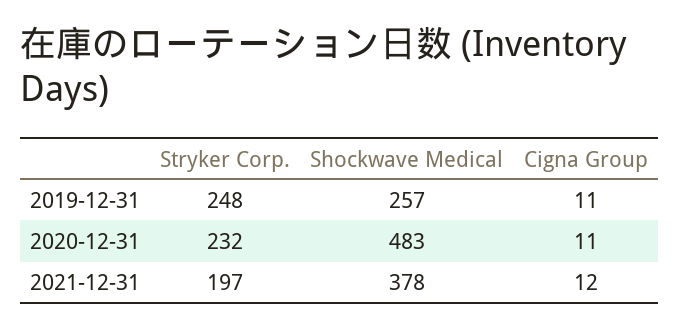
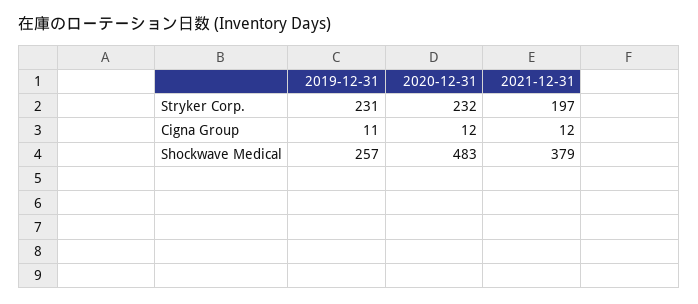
  {
    "Stryker Corp.": {
-     "2019-12-31": 248,
+     "2019-12-31": 231,
      "2020-12-31": 232,
      "2021-12-31": 197
    },
    "Shockwave Medical": {
      "2019-12-31": 257,
      "2020-12-31": 483,
-     "2021-12-31": 378
+     "2021-12-31": 379
    },
    "Cigna Group": {
      "2019-12-31": 11,
-     "2020-12-31": 11,
+     "2020-12-31": 12,
      "2021-12-31": 12
    }
  }

